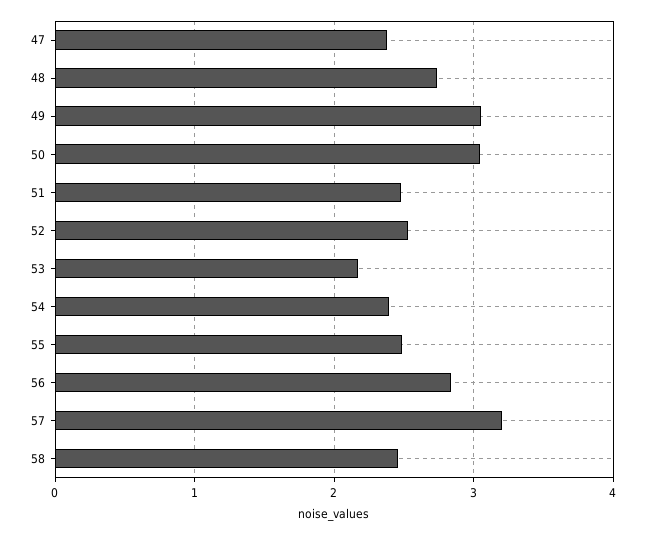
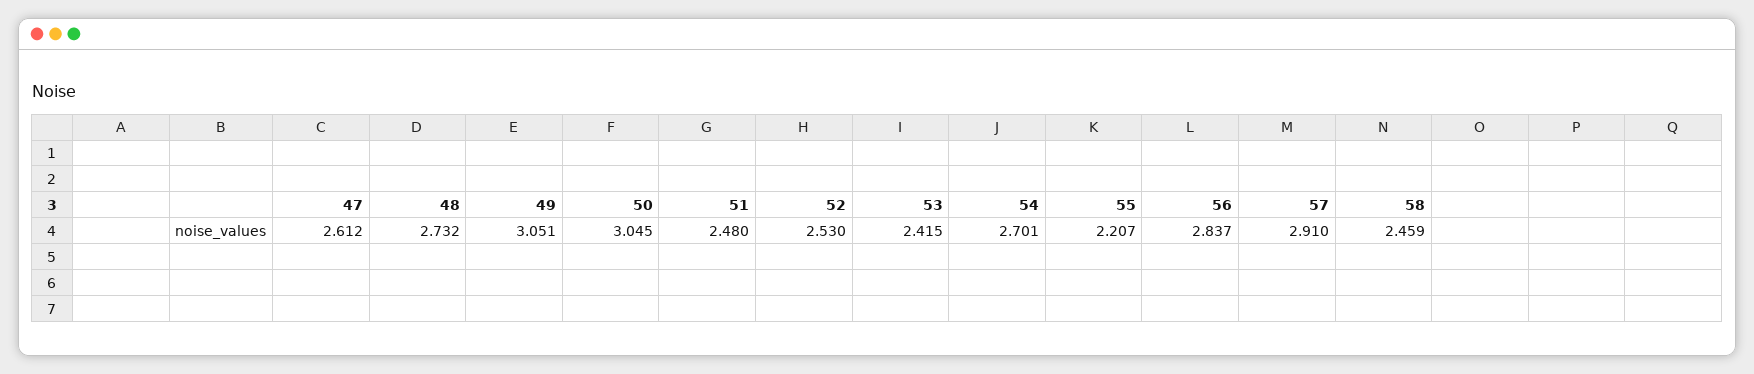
  {
-   "47": 2.4,
+   "47": 2.612,
    "48": 2.732,
    "49": 3.051,
    "50": 3.045,
    "51": 2.48,
    "52": 2.53,
-   "53": 2.2,
+   "53": 2.415,
-   "54": 2.4,
+   "54": 2.701,
-   "55": 2.5,
+   "55": 2.207,
    "56": 2.837,
-   "57": 3.2,
+   "57": 2.91,
    "58": 2.459
  }

